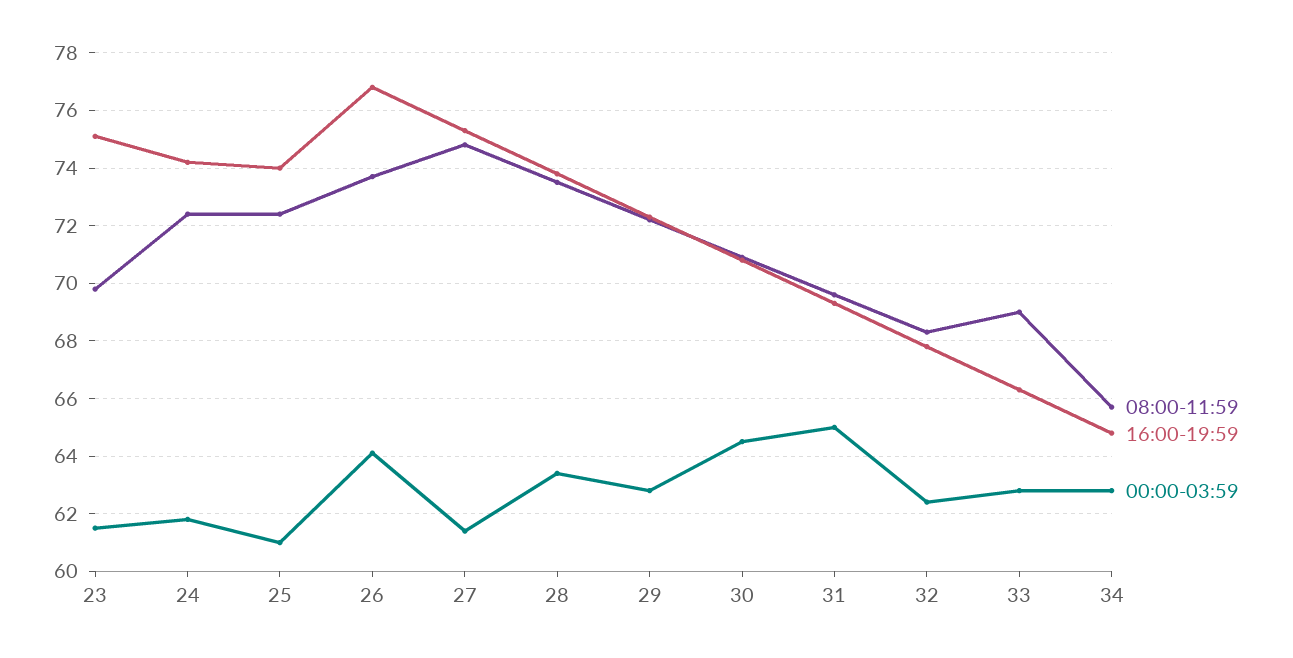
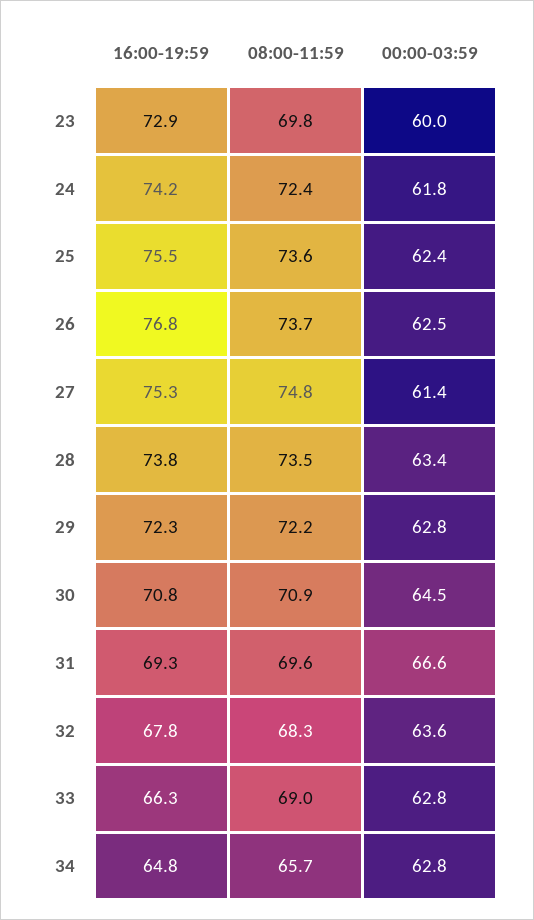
  {
    "08:00-11:59": {
      "23": 69.8,
      "24": 72.4,
-     "25": 72.5,
+     "25": 73.6,
      "26": 73.7,
      "27": 74.8,
      "28": 73.5,
      "29": 72.2,
      "30": 70.9,
      "31": 69.6,
      "32": 68.3,
      "33": 69,
      "34": 65.7
    },
    "16:00-19:59": {
-     "23": 75,
+     "23": 72.9,
      "24": 74.2,
-     "25": 74,
+     "25": 75.5,
      "26": 76.8,
      "27": 75.3,
      "28": 73.8,
      "29": 72.3,
      "30": 70.8,
      "31": 69.3,
      "32": 67.8,
      "33": 66.3,
      "34": 64.8
    },
    "00:00-03:59": {
-     "23": 61.5,
+     "23": 60,
      "24": 61.8,
-     "25": 61,
+     "25": 62.4,
-     "26": 64,
+     "26": 62.5,
      "27": 61.4,
      "28": 63.4,
      "29": 62.8,
      "30": 64.5,
-     "31": 65,
+     "31": 66.6,
-     "32": 62.5,
+     "32": 63.6,
      "33": 62.8,
      "34": 62.8
    }
  }

